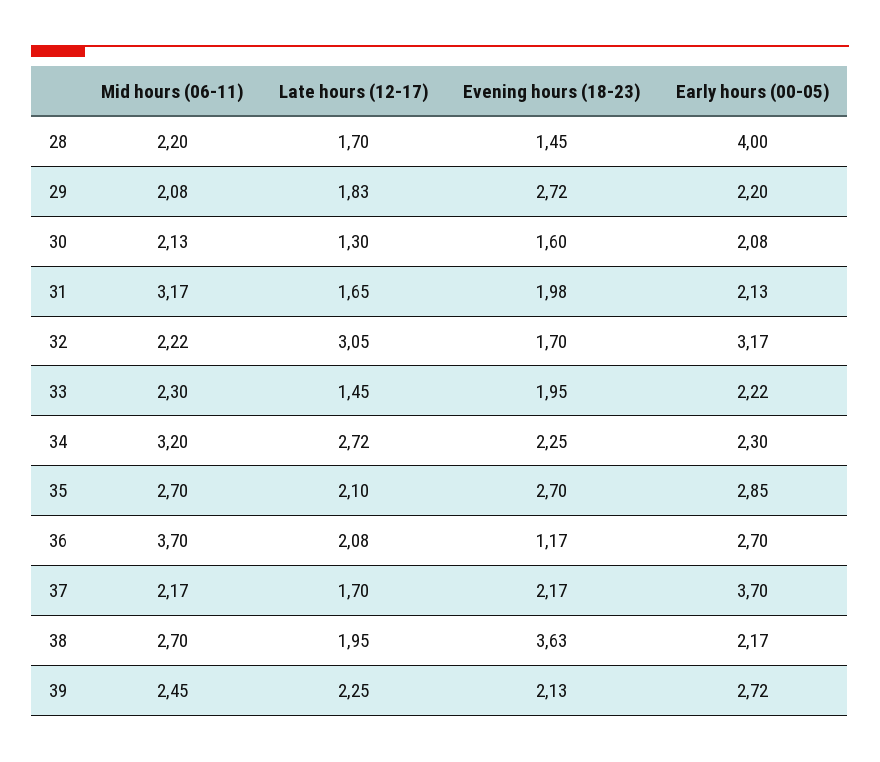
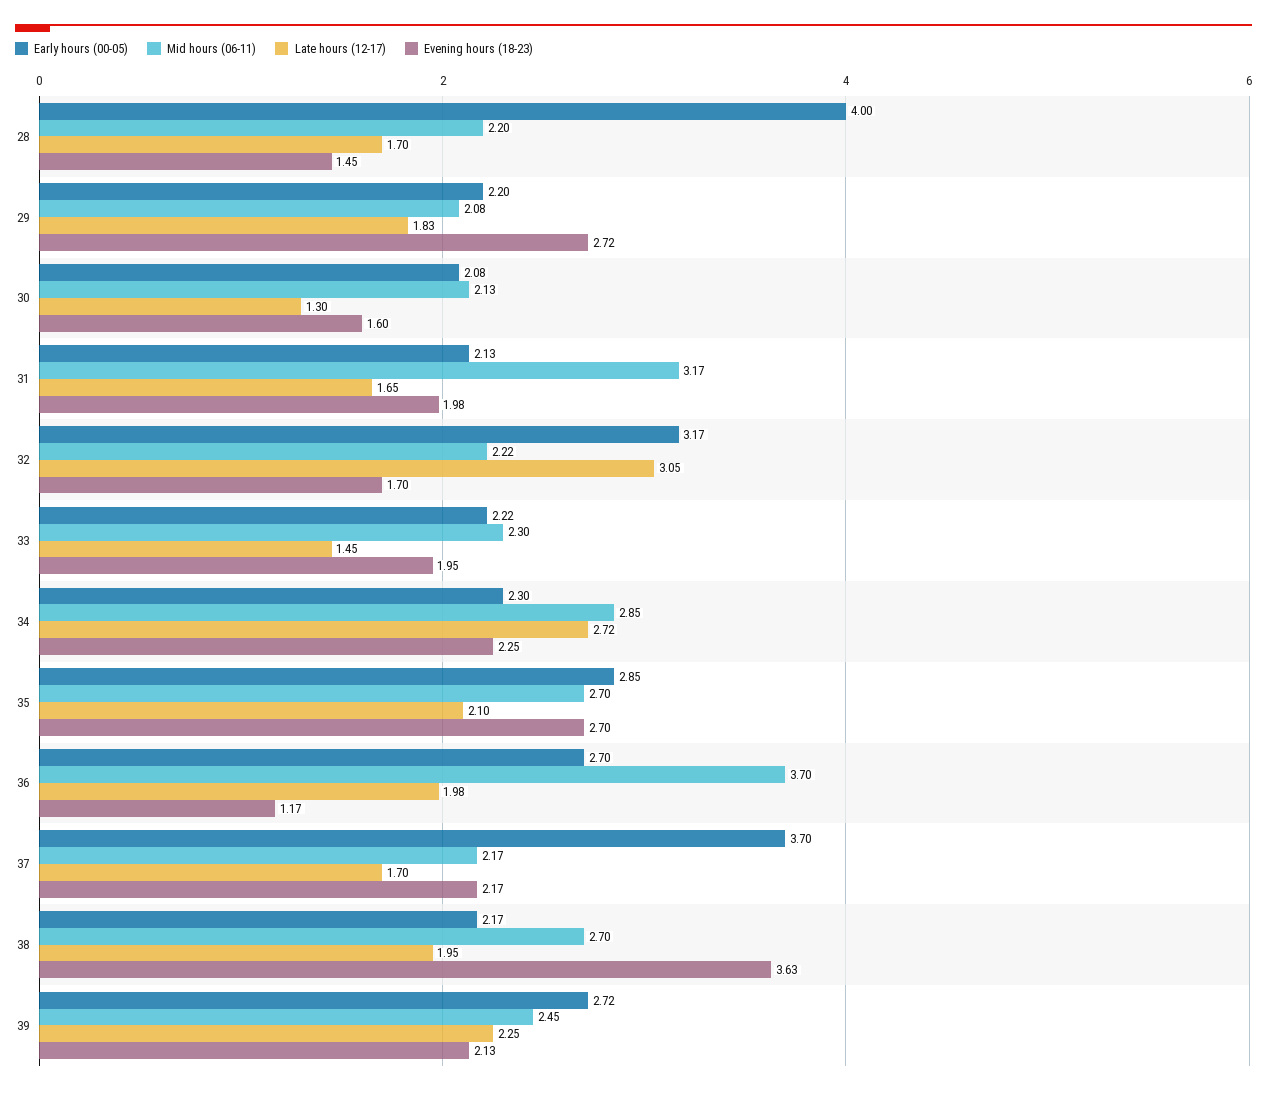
  {
    "Mid hours (06-11)": {
      "28": 2.2,
      "29": 2.08,
      "30": 2.13,
      "31": 3.17,
      "32": 2.22,
      "33": 2.3,
-     "34": 3.2,
+     "34": 2.85,
      "35": 2.7,
      "36": 3.7,
      "37": 2.17,
      "38": 2.7,
      "39": 2.45
    },
    "Late hours (12-17)": {
      "28": 1.7,
      "29": 1.83,
      "30": 1.3,
      "31": 1.65,
      "32": 3.05,
      "33": 1.45,
      "34": 2.72,
      "35": 2.1,
-     "36": 2.08,
+     "36": 1.98,
      "37": 1.7,
      "38": 1.95,
      "39": 2.25
    },
    "Evening hours (18-23)": {
      "28": 1.45,
      "29": 2.72,
      "30": 1.6,
      "31": 1.98,
      "32": 1.7,
      "33": 1.95,
      "34": 2.25,
      "35": 2.7,
      "36": 1.17,
      "37": 2.17,
      "38": 3.63,
      "39": 2.13
    },
    "Early hours (00-05)": {
      "28": 4,
      "29": 2.2,
      "30": 2.08,
      "31": 2.13,
      "32": 3.17,
      "33": 2.22,
      "34": 2.3,
      "35": 2.85,
      "36": 2.7,
      "37": 3.7,
      "38": 2.17,
      "39": 2.72
    }
  }

